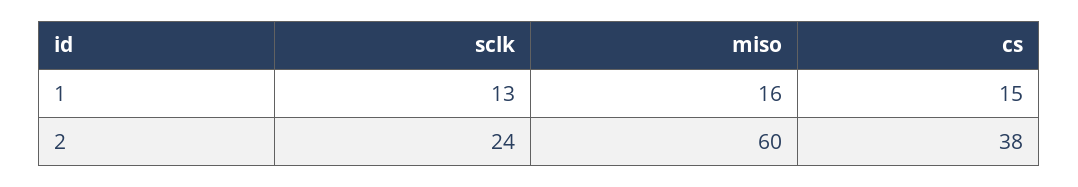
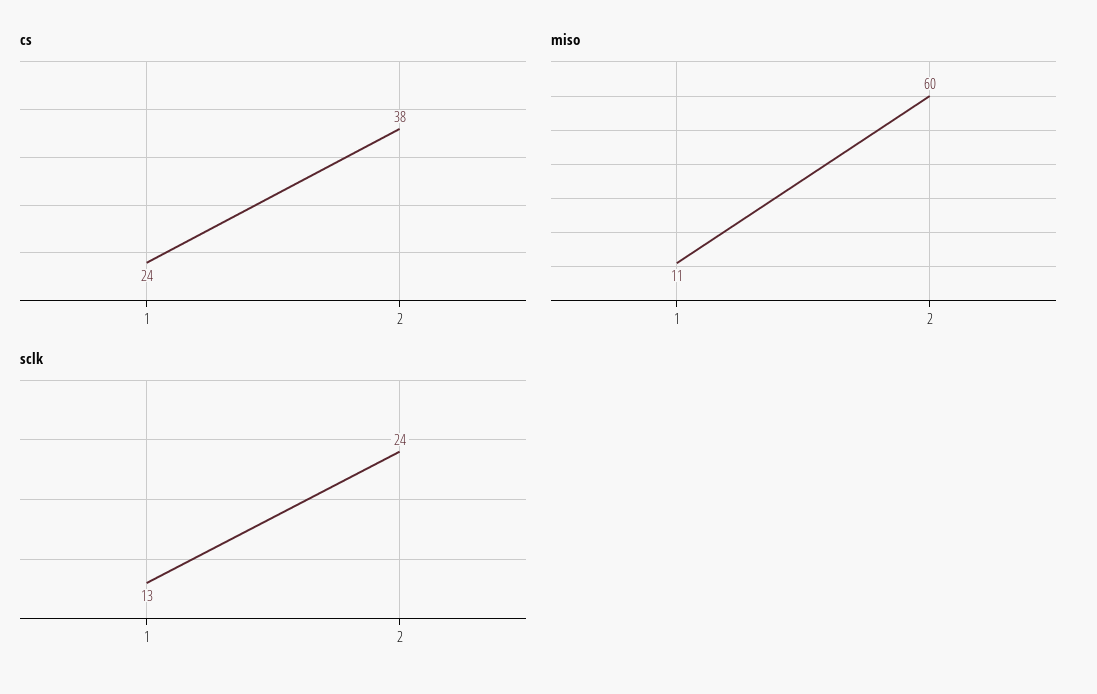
  {
    "sclk": {
      "1": 13,
      "2": 24
    },
    "miso": {
-     "1": 16,
+     "1": 11,
      "2": 60
    },
    "cs": {
-     "1": 15,
+     "1": 24,
      "2": 38
    }
  }

